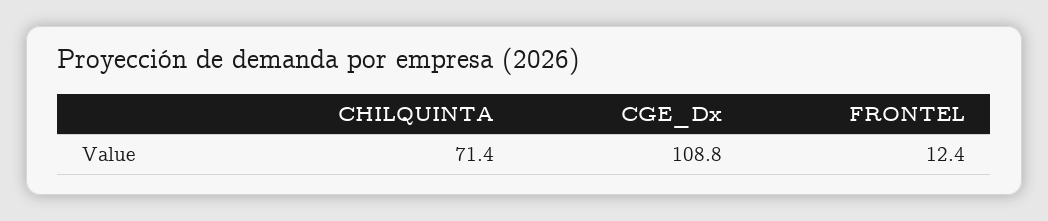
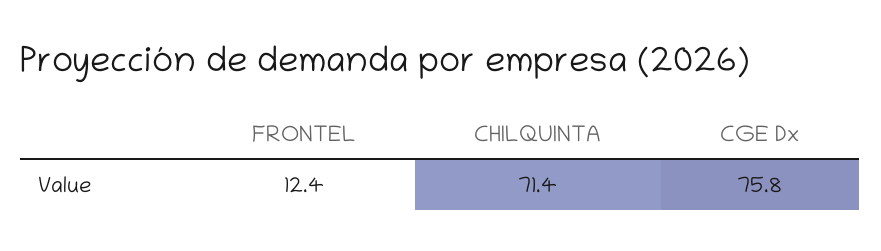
  {
    "CHILQUINTA": 71.4,
-   "CGE_Dx": 108.8,
+   "CGE_Dx": 75.8,
    "FRONTEL": 12.4
  }

